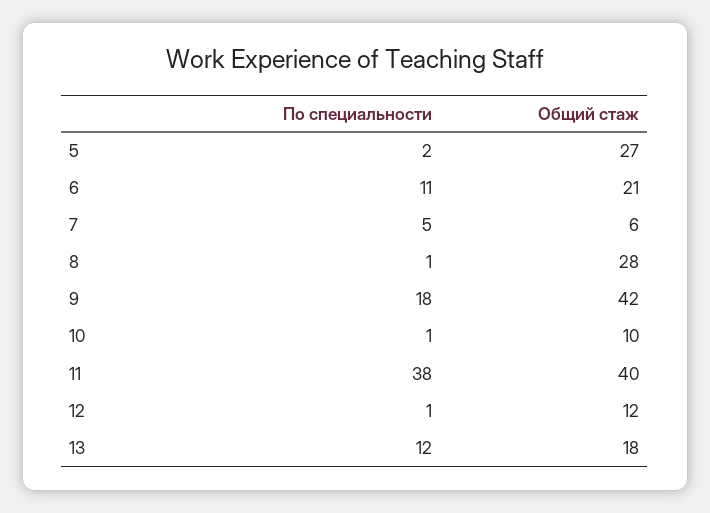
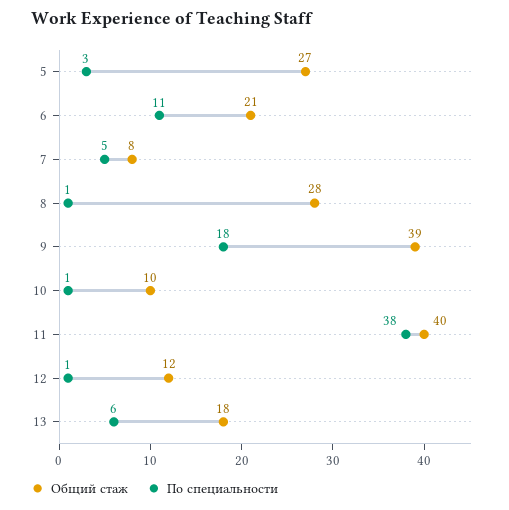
  {
    "По специальности": {
-     "5": 2,
+     "5": 3,
      "6": 11,
      "7": 5,
      "8": 1,
      "9": 18,
      "10": 1,
      "11": 38,
      "12": 1,
-     "13": 12
+     "13": 6
    },
    "Общий стаж": {
      "5": 27,
      "6": 21,
-     "7": 6,
+     "7": 8,
      "8": 28,
-     "9": 42,
+     "9": 39,
      "10": 10,
      "11": 40,
      "12": 12,
      "13": 18
    }
  }

